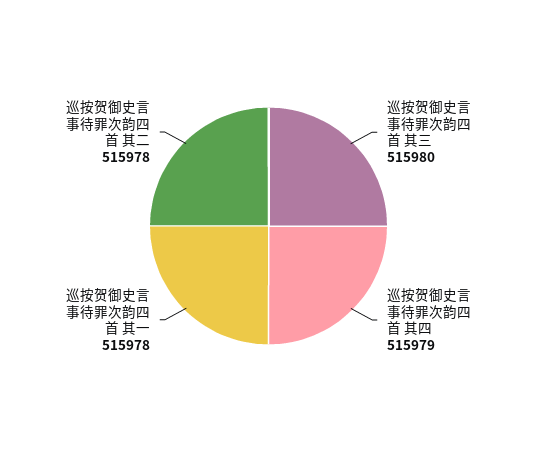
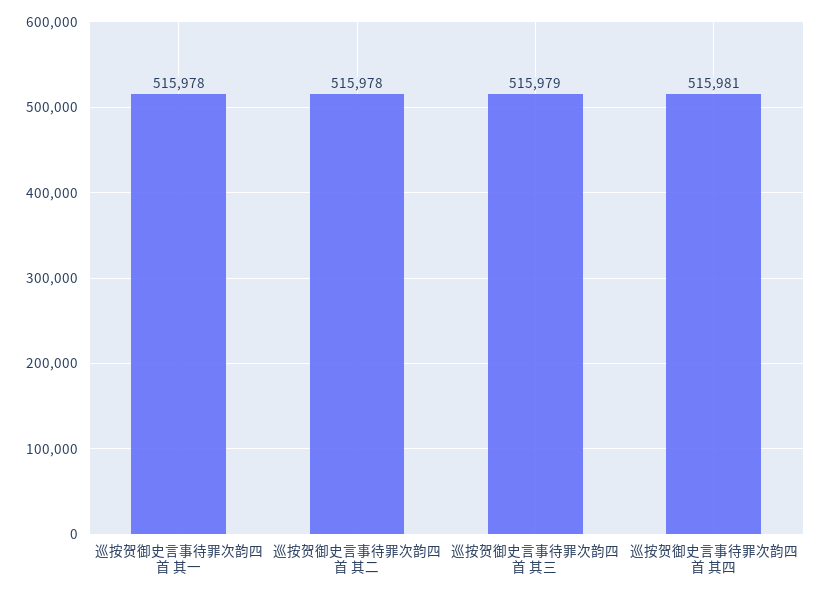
  {
-   "巡按贺御史言事待罪次韵四首 其三": 515980,
+   "巡按贺御史言事待罪次韵四首 其三": 515979,
-   "巡按贺御史言事待罪次韵四首 其四": 515979,
+   "巡按贺御史言事待罪次韵四首 其四": 515981,
    "巡按贺御史言事待罪次韵四首 其一": 515978,
    "巡按贺御史言事待罪次韵四首 其二": 515978
  }

